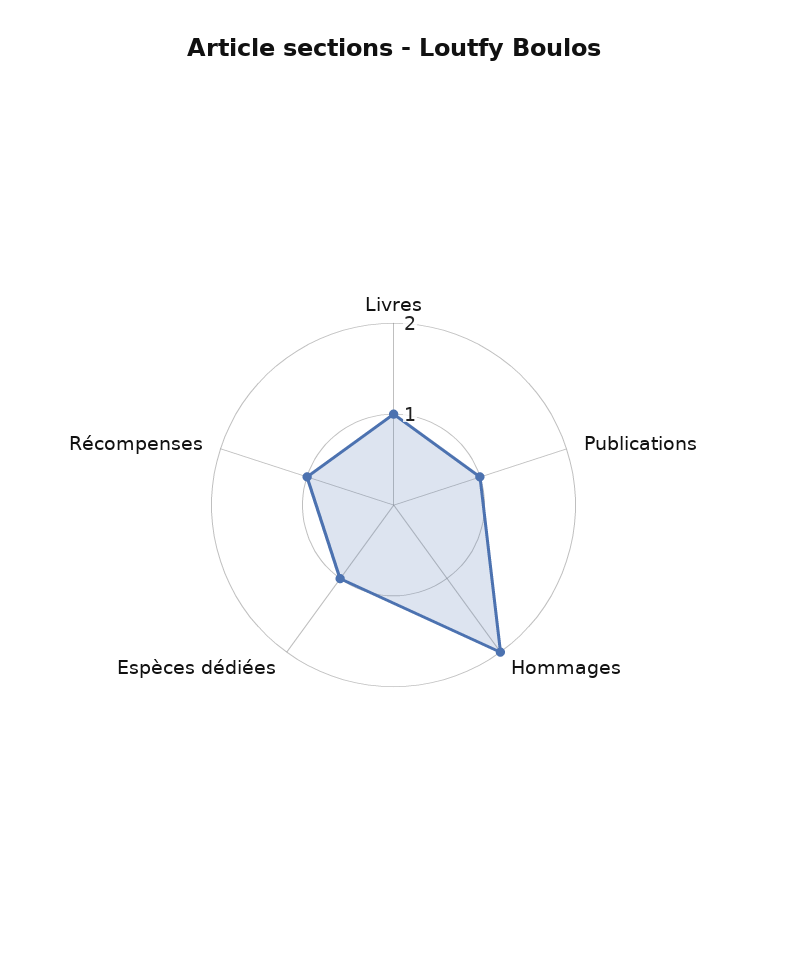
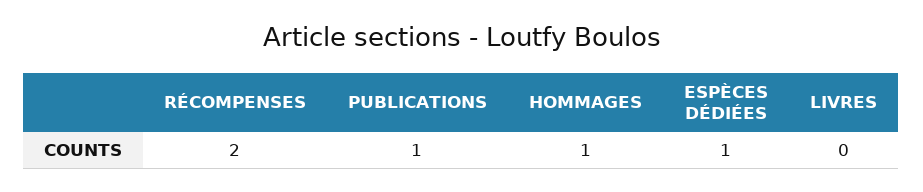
  {
-   "Livres": 1,
+   "Livres": 0,
    "Publications": 1,
-   "Hommages": 2,
+   "Hommages": 1,
    "Espèces dédiées": 1,
-   "Récompenses": 1
+   "Récompenses": 2
  }

